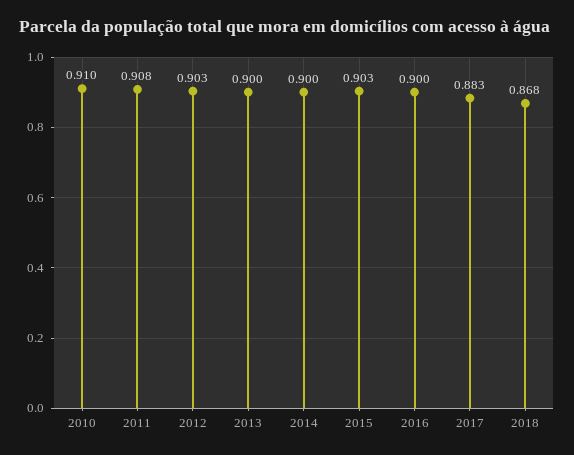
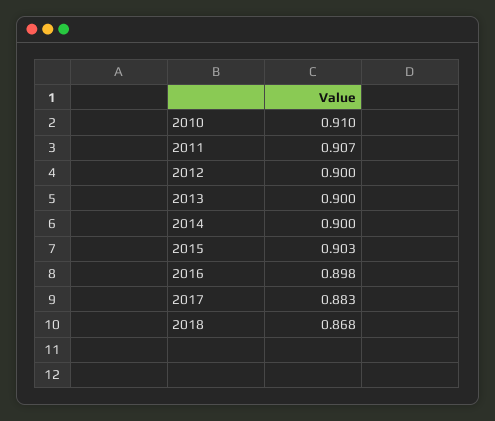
  {
    "2010": 0.91,
-   "2011": 0.908,
+   "2011": 0.907,
-   "2012": 0.903,
+   "2012": 0.9,
    "2013": 0.9,
    "2014": 0.9,
    "2015": 0.903,
-   "2016": 0.9,
+   "2016": 0.898,
    "2017": 0.883,
    "2018": 0.868
  }

